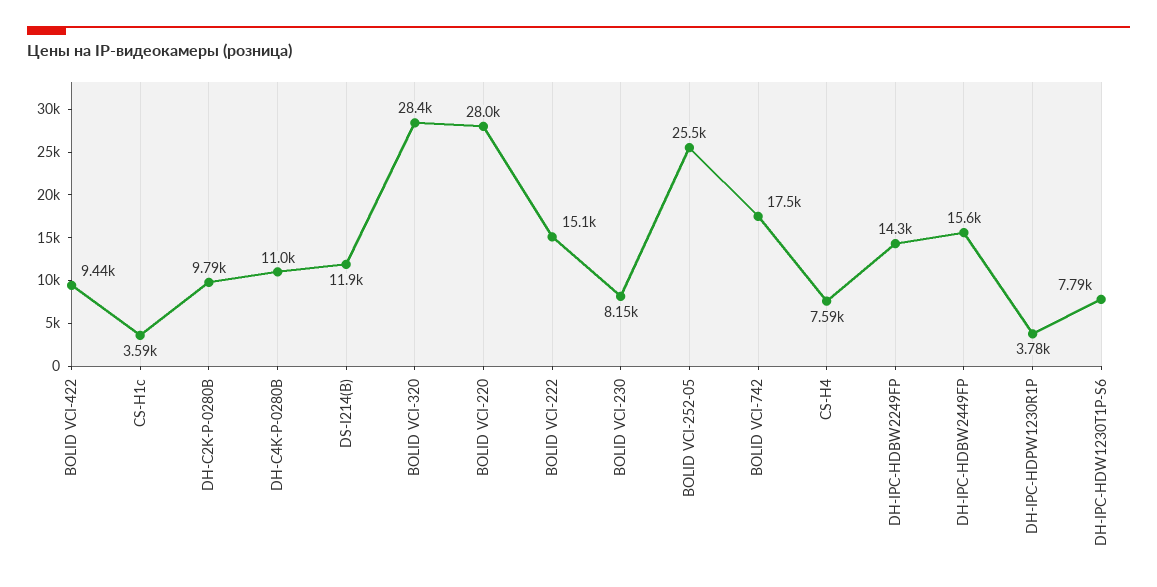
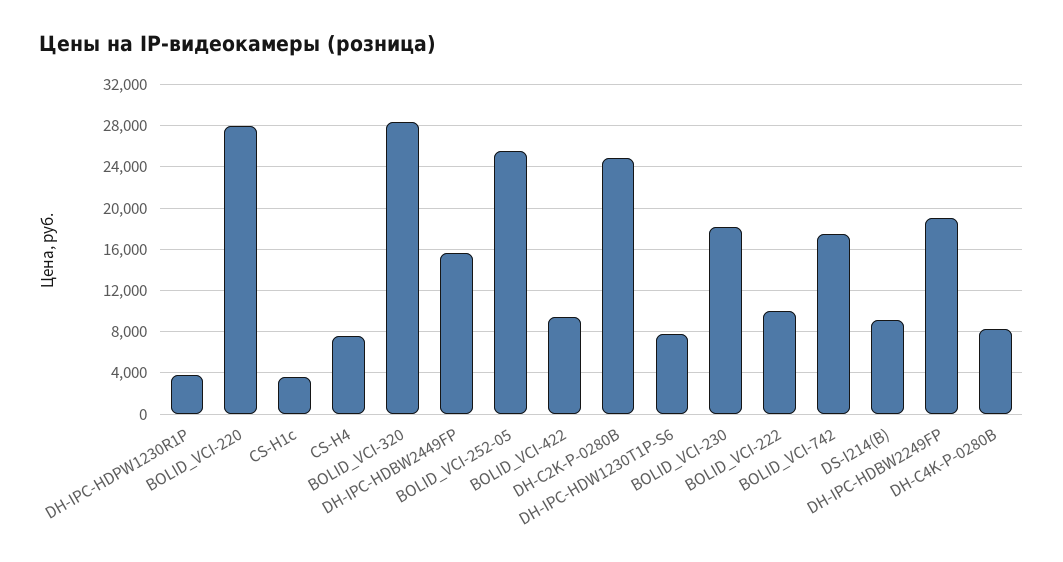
  {
    "BOLID VCI-422": 9440,
    "CS-H1c": 3590,
-   "DH-C2K-P-0280B": 9790,
+   "DH-C2K-P-0280B": 25000,
-   "DH-C4K-P-0280B": 11000,
+   "DH-C4K-P-0280B": 8000,
-   "DS-I214(B)": 11900,
+   "DS-I214(B)": 9000,
    "BOLID VCI-320": 28400,
    "BOLID VCI-220": 28000,
-   "BOLID VCI-222": 15100,
+   "BOLID VCI-222": 10000,
-   "BOLID VCI-230": 8150,
+   "BOLID VCI-230": 18000,
    "BOLID VCI-252-05": 25500,
    "BOLID VCI-742": 17500,
    "CS-H4": 7590,
-   "DH-IPC-HDBW2249FP": 14300,
+   "DH-IPC-HDBW2249FP": 19000,
    "DH-IPC-HDBW2449FP": 15600,
    "DH-IPC-HDPW1230R1P": 3780,
    "DH-IPC-HDW1230T1P-S6": 7790
  }

